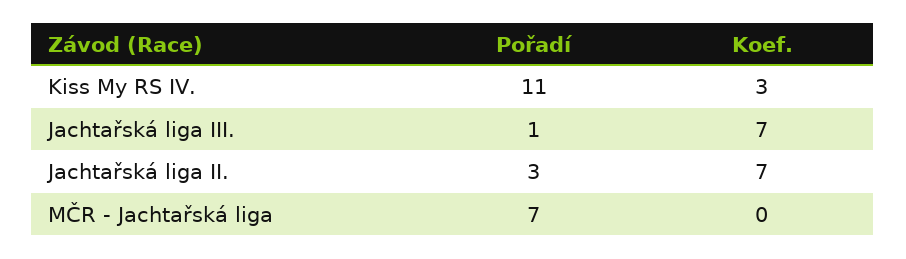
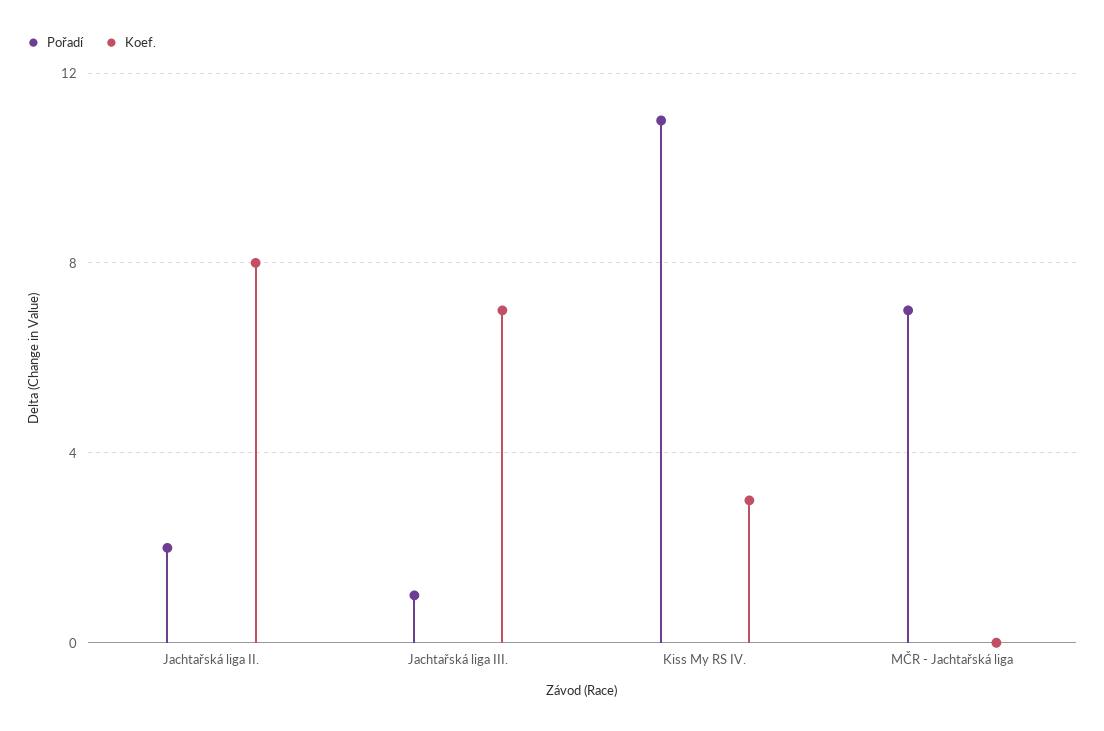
  {
    "Pořadí": {
      "Kiss My RS IV.": 11,
      "Jachtařská liga III.": 1,
-     "Jachtařská liga II.": 3,
+     "Jachtařská liga II.": 2,
      "MČR - Jachtařská liga": 7
    },
    "Koef.": {
      "Kiss My RS IV.": 3,
      "Jachtařská liga III.": 7,
-     "Jachtařská liga II.": 7,
+     "Jachtařská liga II.": 8,
      "MČR - Jachtařská liga": 0
    }
  }

